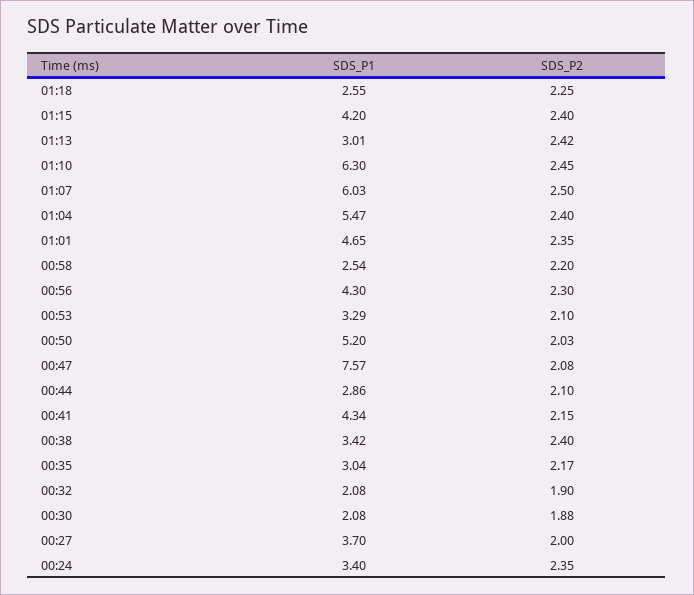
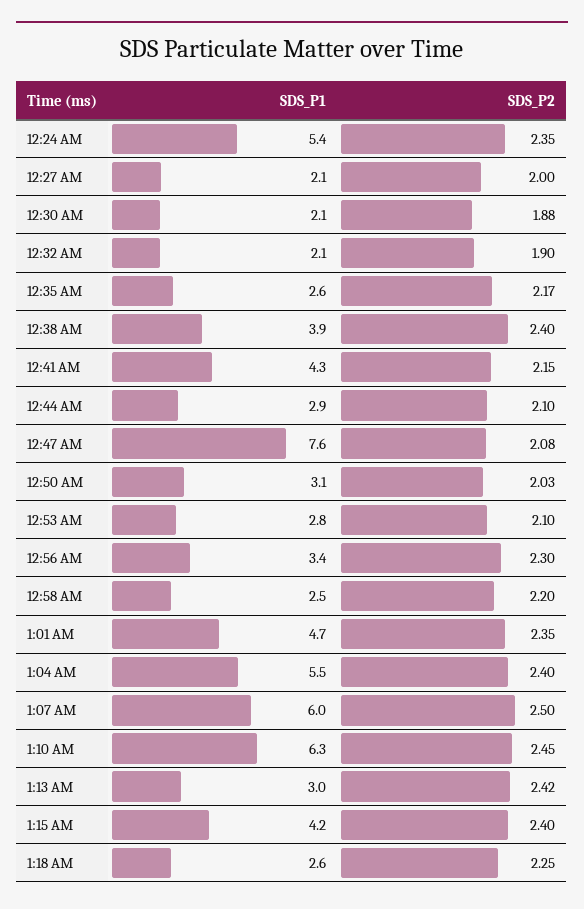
  {
    "SDS_P1": {
      "01:18": 2.55,
      "01:15": 4.2,
      "01:13": 3.01,
      "01:10": 6.3,
      "01:07": 6.03,
      "01:04": 5.47,
      "01:01": 4.65,
      "00:58": 2.54,
-     "00:56": 4.3,
+     "00:56": 3.4,
-     "00:53": 3.29,
+     "00:53": 2.8,
-     "00:50": 5.2,
+     "00:50": 3.1,
      "00:47": 7.57,
      "00:44": 2.86,
      "00:41": 4.34,
-     "00:38": 3.42,
+     "00:38": 3.9,
-     "00:35": 3.04,
+     "00:35": 2.6,
      "00:32": 2.08,
      "00:30": 2.08,
-     "00:27": 3.7,
+     "00:27": 2.1,
-     "00:24": 3.4
+     "00:24": 5.4
    },
    "SDS_P2": {
      "01:18": 2.25,
      "01:15": 2.4,
      "01:13": 2.42,
      "01:10": 2.45,
      "01:07": 2.5,
      "01:04": 2.4,
      "01:01": 2.35,
      "00:58": 2.2,
      "00:56": 2.3,
      "00:53": 2.1,
      "00:50": 2.03,
      "00:47": 2.08,
      "00:44": 2.1,
      "00:41": 2.15,
      "00:38": 2.4,
      "00:35": 2.17,
      "00:32": 1.9,
      "00:30": 1.88,
      "00:27": 2,
      "00:24": 2.35
    }
  }

